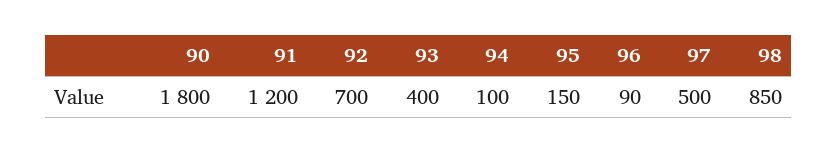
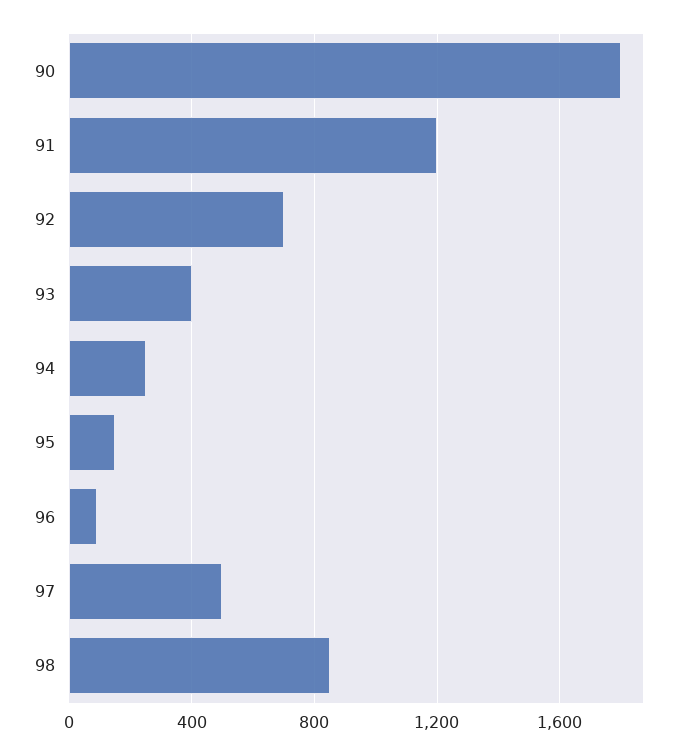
  {
    "90": 1800,
    "91": 1200,
    "92": 700,
    "93": 400,
-   "94": 100,
+   "94": 250,
    "95": 150,
    "96": 90,
    "97": 500,
    "98": 850
  }

